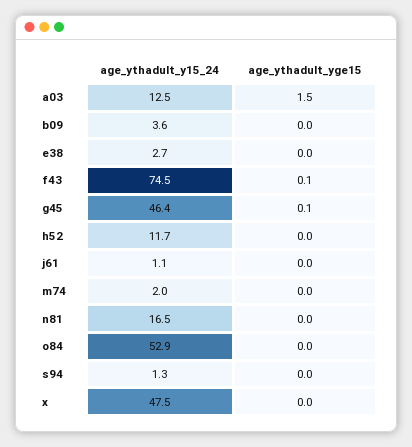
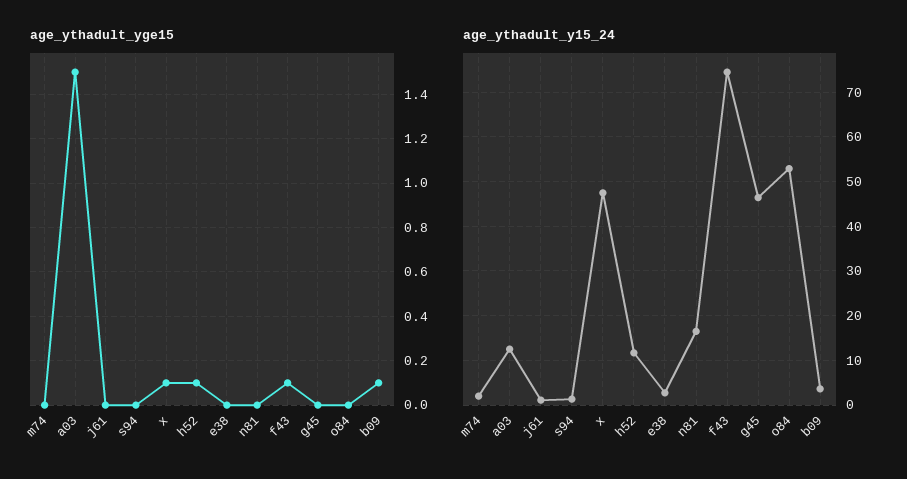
  {
    "age_ythadult_y15_24": {
      "a03": 12.5,
      "b09": 3.6,
      "e38": 2.7,
      "f43": 74.5,
      "g45": 46.4,
      "h52": 11.7,
      "j61": 1.1,
      "m74": 2,
      "n81": 16.5,
      "o84": 52.9,
      "s94": 1.3,
      "x": 47.5
    },
    "age_ythadult_yge15": {
      "a03": 1.5,
-     "b09": 0,
+     "b09": 0.1,
      "e38": 0,
      "f43": 0.1,
-     "g45": 0.1,
+     "g45": 0,
-     "h52": 0,
+     "h52": 0.1,
      "j61": 0,
      "m74": 0,
      "n81": 0,
      "o84": 0,
      "s94": 0,
-     "x": 0
+     "x": 0.1
    }
  }

